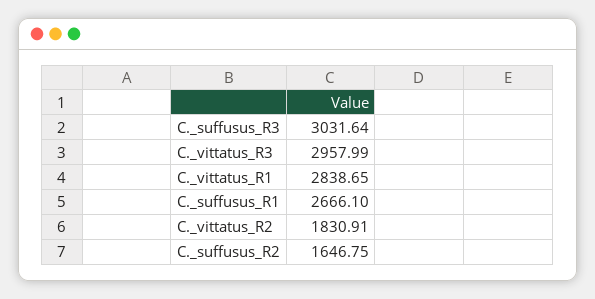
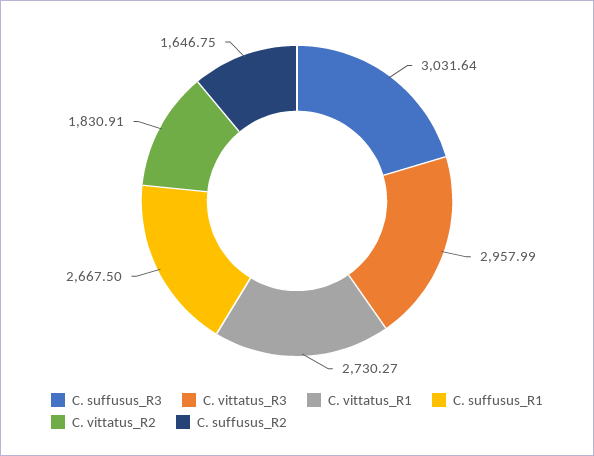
  {
    "C._suffusus_R3": 3031.64,
    "C._vittatus_R3": 2957.99,
-   "C._vittatus_R1": 2838.65,
+   "C._vittatus_R1": 2730.27,
-   "C._suffusus_R1": 2666.1,
+   "C._suffusus_R1": 2667.5,
    "C._vittatus_R2": 1830.91,
    "C._suffusus_R2": 1646.75
  }

